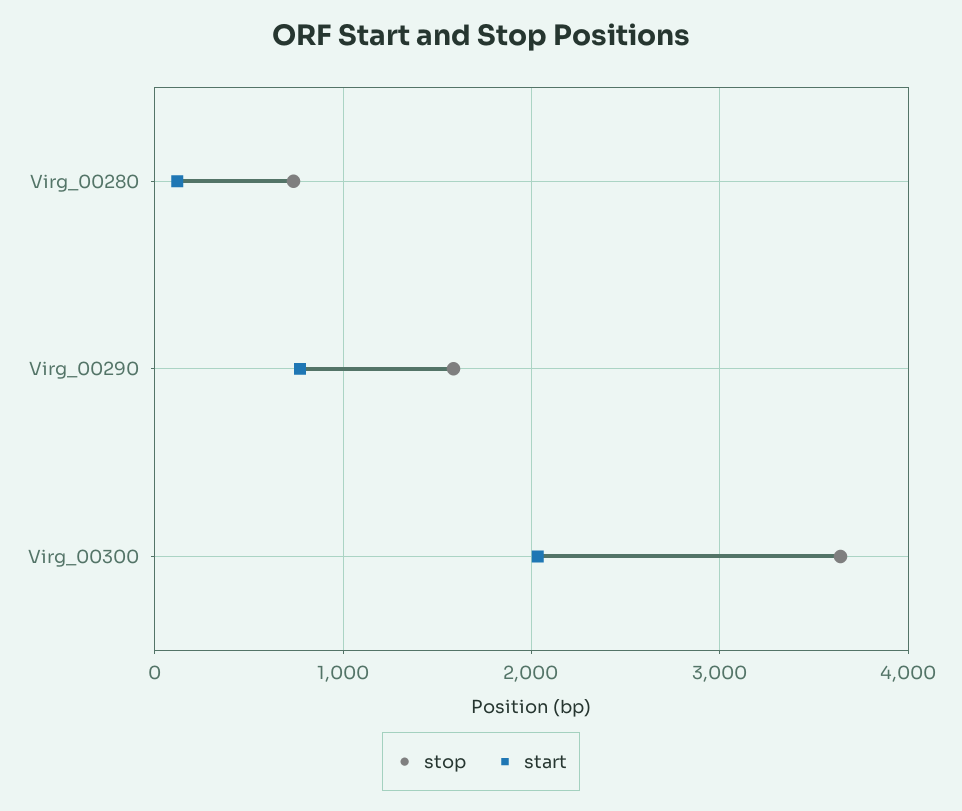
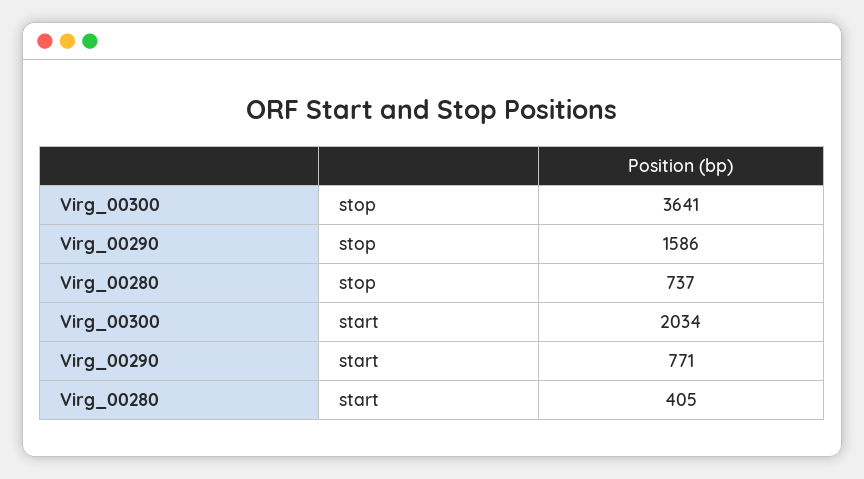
  {
    "stop": {
      "Virg_00280": 737,
      "Virg_00290": 1586,
      "Virg_00300": 3641
    },
    "start": {
-     "Virg_00280": 100,
+     "Virg_00280": 405,
      "Virg_00290": 771,
      "Virg_00300": 2034
    }
  }

